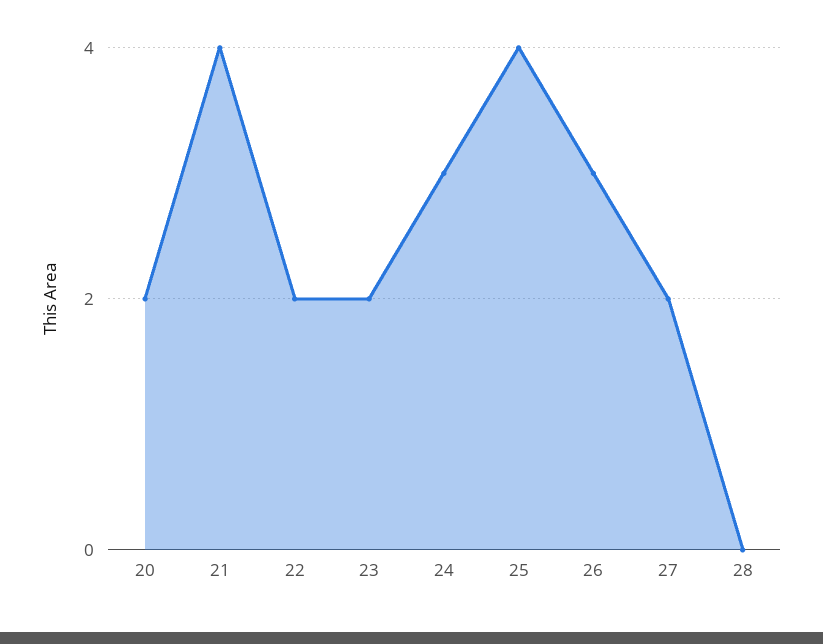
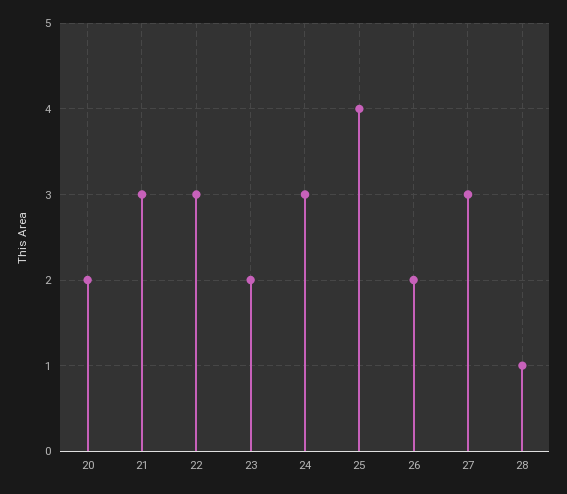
  {
    "20": 2,
-   "21": 4,
+   "21": 3,
-   "22": 2,
+   "22": 3,
    "23": 2,
    "24": 3,
    "25": 4,
-   "26": 3,
+   "26": 2,
-   "27": 2,
+   "27": 3,
-   "28": 0
+   "28": 1
  }

